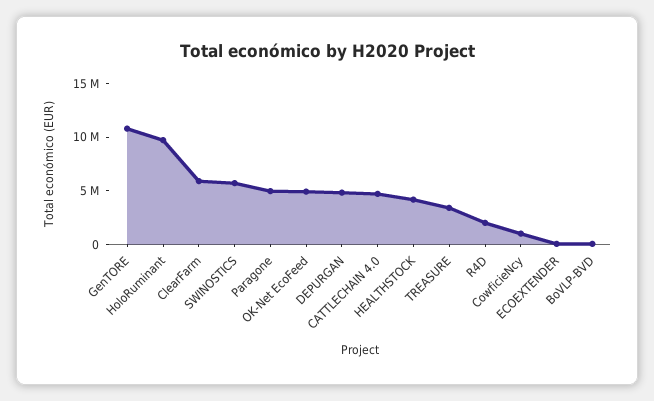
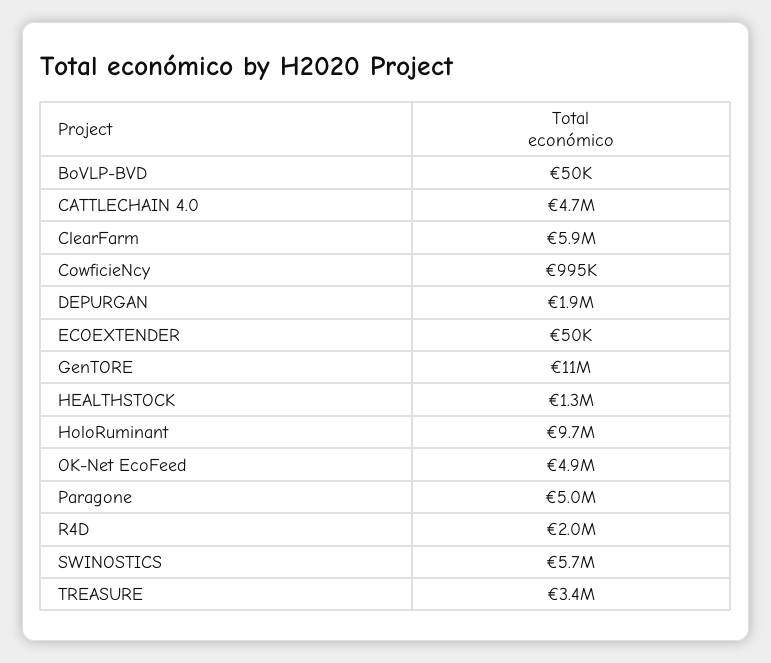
  {
    "GenTORE": 11000000,
    "HoloRuminant": 9700000,
    "ClearFarm": 5900000,
    "SWINOSTICS": 5700000,
    "Paragone": 5000000,
    "OK-Net EcoFeed": 4900000,
-   "DEPURGAN": 5000000,
+   "DEPURGAN": 1900000,
    "CATTLECHAIN 4.0": 4700000,
-   "HEALTHSTOCK": 4000000,
+   "HEALTHSTOCK": 1300000,
    "TREASURE": 3400000,
    "R4D": 2000000,
    "CowficieNcy": 995000,
    "ECOEXTENDER": 50000,
    "BoVLP-BVD": 50000
  }

